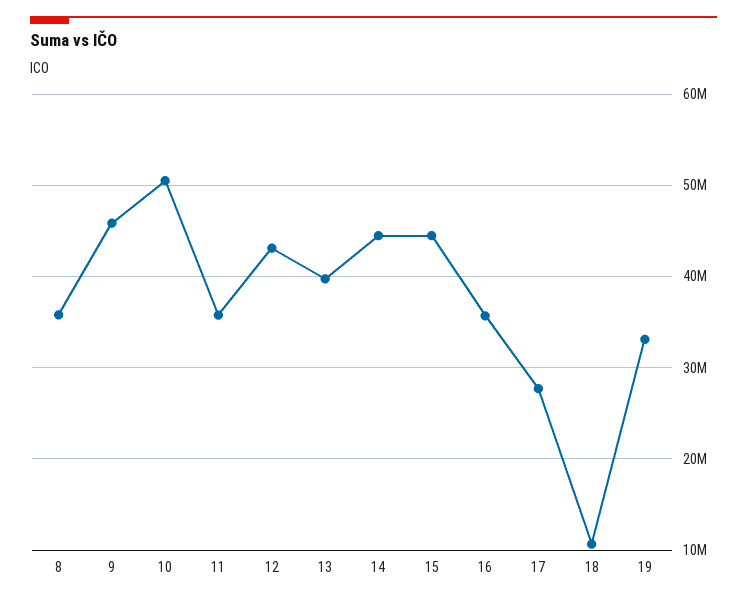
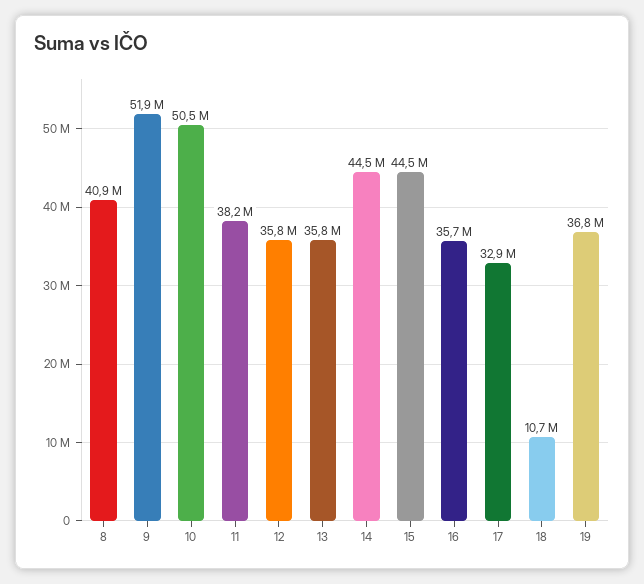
  {
-   "8": 36000000,
+   "8": 40900000,
-   "9": 46000000,
+   "9": 51900000,
    "10": 50500000,
-   "11": 36000000,
+   "11": 38200000,
-   "12": 43000000,
+   "12": 35800000,
-   "13": 40000000,
+   "13": 35800000,
    "14": 44500000,
    "15": 44500000,
    "16": 35700000,
-   "17": 28000000,
+   "17": 32900000,
    "18": 10700000,
-   "19": 33000000
+   "19": 36800000
  }

